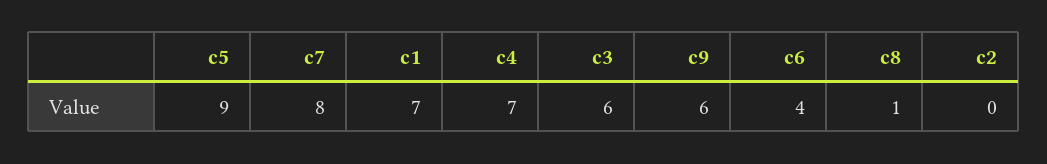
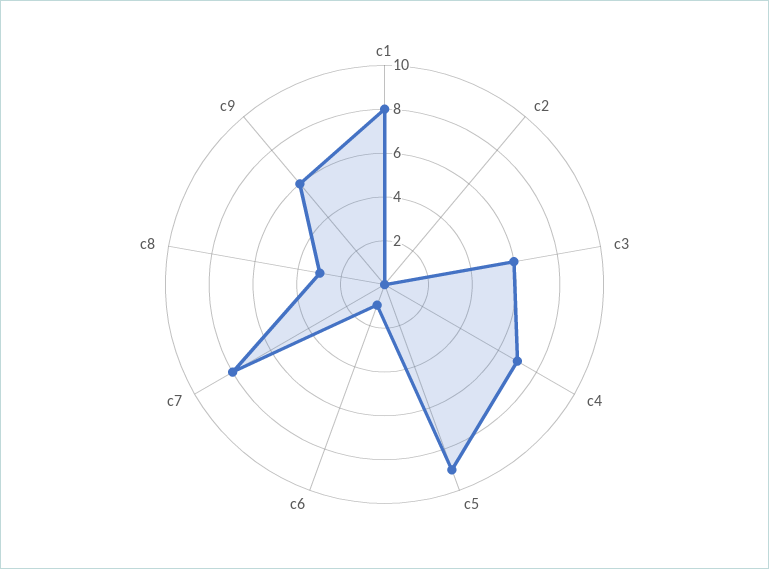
  {
    "c5": 9,
    "c7": 8,
-   "c1": 7,
+   "c1": 8,
    "c4": 7,
    "c3": 6,
    "c9": 6,
-   "c6": 4,
+   "c6": 1,
-   "c8": 1,
+   "c8": 3,
    "c2": 0
  }

